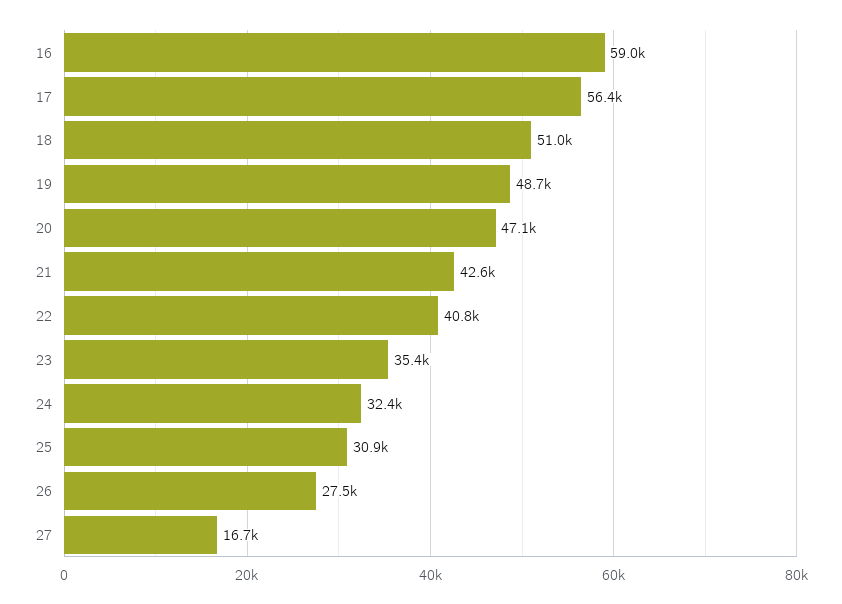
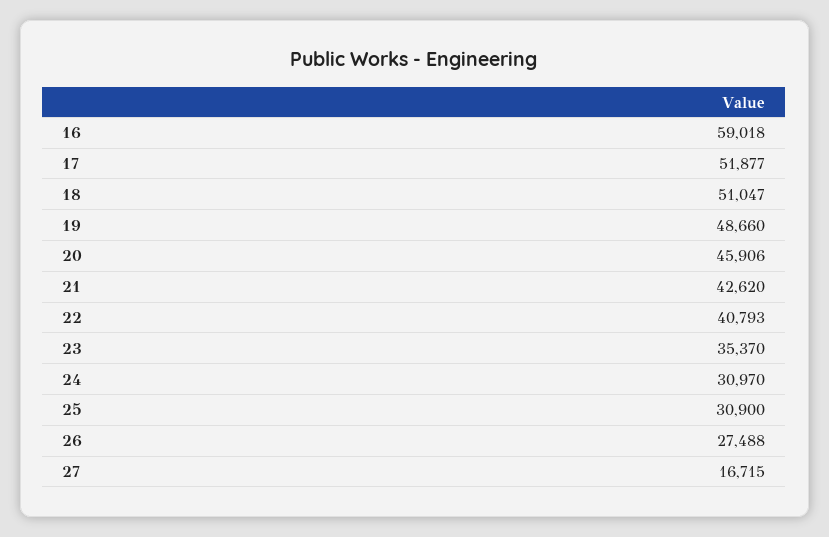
  {
    "16": 59018,
-   "17": 56400,
+   "17": 51877,
    "18": 51047,
    "19": 48660,
-   "20": 47100,
+   "20": 45906,
    "21": 42620,
    "22": 40793,
    "23": 35370,
-   "24": 32400,
+   "24": 30970,
    "25": 30900,
    "26": 27488,
    "27": 16715
  }

